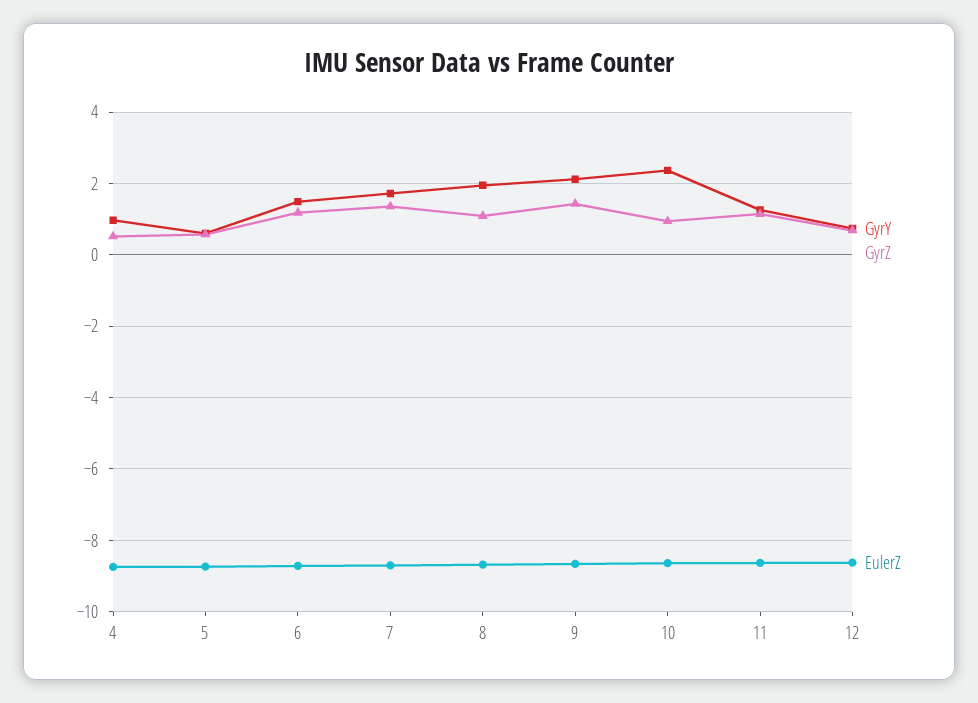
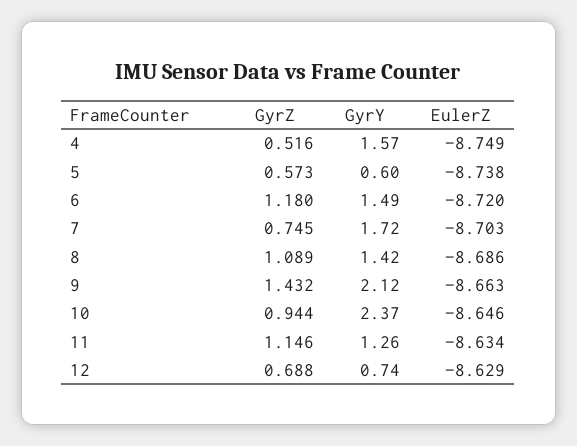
  {
    "GyrY": {
-     "4": 1,
+     "4": 1.57,
      "5": 0.6,
      "6": 1.49,
      "7": 1.72,
-     "8": 2,
+     "8": 1.42,
      "9": 2.12,
      "10": 2.37,
      "11": 1.26,
      "12": 0.74
    },
    "GyrZ": {
      "4": 0.516,
      "5": 0.573,
      "6": 1.18,
-     "7": 1.4,
+     "7": 0.745,
      "8": 1.089,
      "9": 1.432,
      "10": 0.944,
      "11": 1.146,
      "12": 0.688
    },
    "EulerZ": {
      "4": -8.749,
      "5": -8.738,
      "6": -8.72,
      "7": -8.703,
      "8": -8.686,
      "9": -8.663,
      "10": -8.646,
      "11": -8.634,
      "12": -8.629
    }
  }

